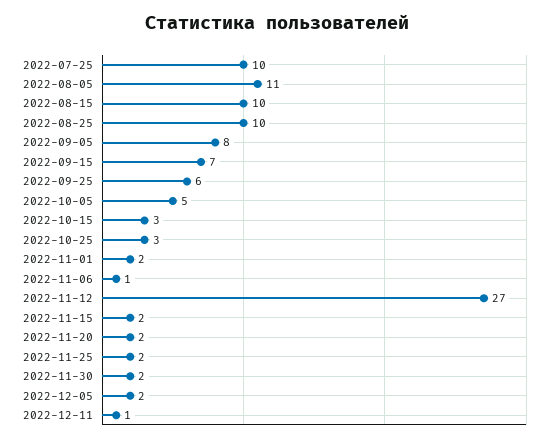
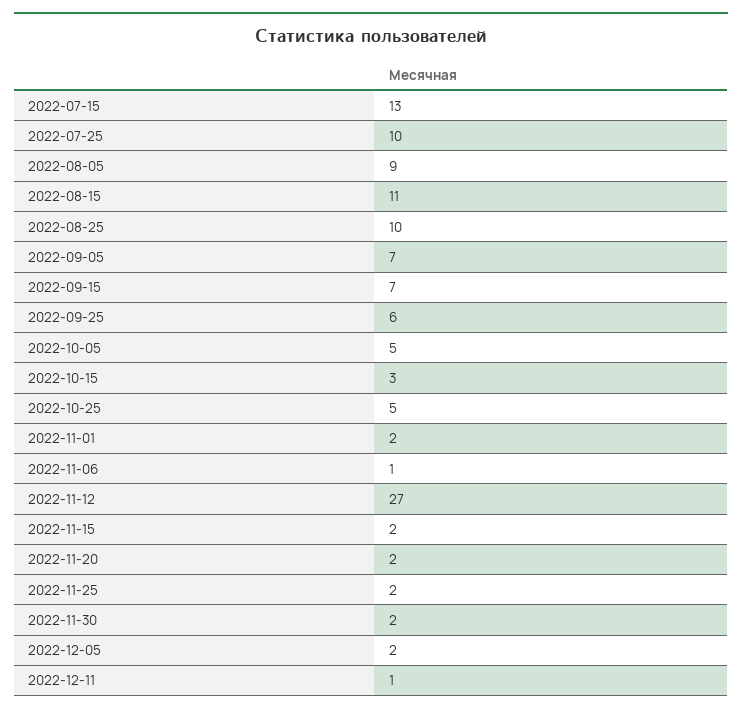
  {
    "2022-07-25": 10,
-   "2022-08-05": 11,
+   "2022-08-05": 9,
-   "2022-08-15": 10,
+   "2022-08-15": 11,
    "2022-08-25": 10,
-   "2022-09-05": 8,
+   "2022-09-05": 7,
    "2022-09-15": 7,
    "2022-09-25": 6,
    "2022-10-05": 5,
    "2022-10-15": 3,
-   "2022-10-25": 3,
+   "2022-10-25": 5,
    "2022-11-01": 2,
    "2022-11-06": 1,
    "2022-11-12": 27,
    "2022-11-15": 2,
    "2022-11-20": 2,
    "2022-11-25": 2,
    "2022-11-30": 2,
    "2022-12-05": 2,
-   "2022-12-11": 1
+   "2022-12-11": 1,
+   "2022-07-15": 13
  }

